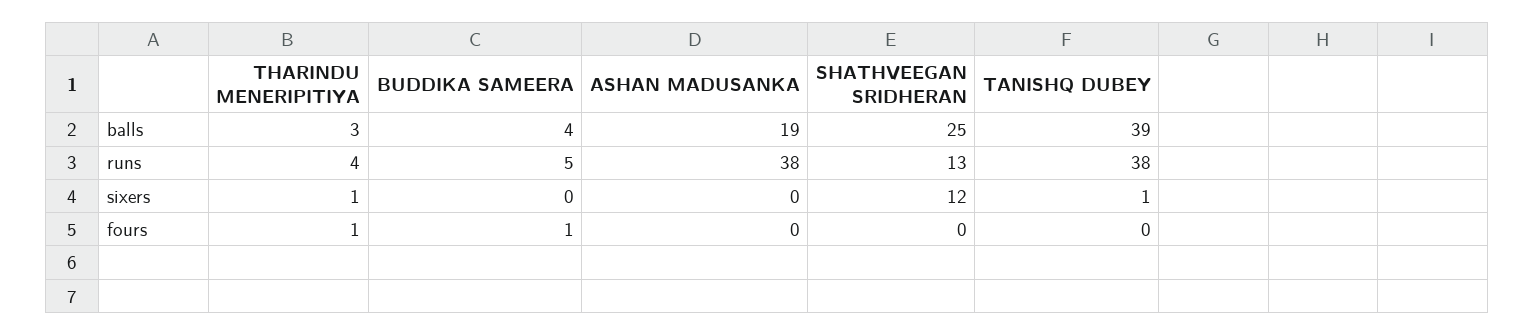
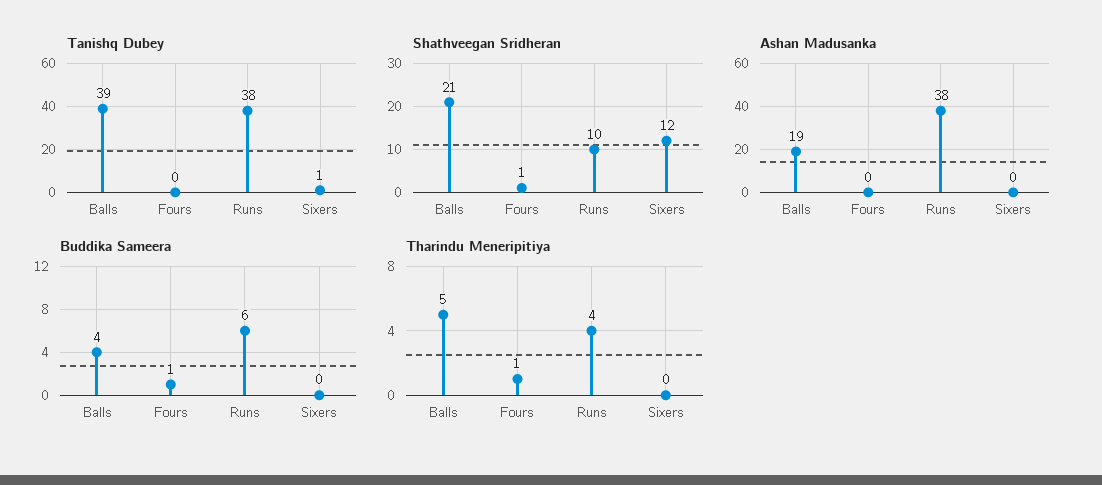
  {
    "THARINDU MENERIPITIYA": {
-     "balls": 3,
+     "balls": 5,
      "runs": 4,
-     "sixers": 1,
+     "sixers": 0,
      "fours": 1
    },
    "BUDDIKA SAMEERA": {
      "balls": 4,
-     "runs": 5,
+     "runs": 6,
      "sixers": 0,
      "fours": 1
    },
    "ASHAN MADUSANKA": {
      "balls": 19,
      "runs": 38,
      "sixers": 0,
      "fours": 0
    },
    "SHATHVEEGAN SRIDHERAN": {
-     "balls": 25,
+     "balls": 21,
-     "runs": 13,
+     "runs": 10,
      "sixers": 12,
-     "fours": 0
+     "fours": 1
    },
    "TANISHQ DUBEY": {
      "balls": 39,
      "runs": 38,
      "sixers": 1,
      "fours": 0
    }
  }

